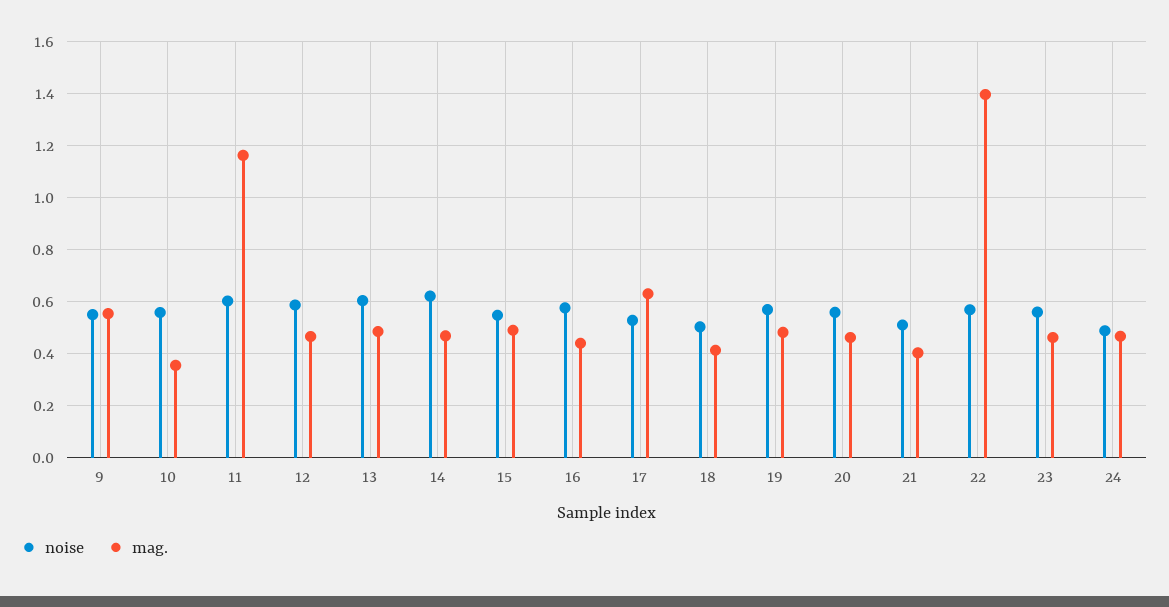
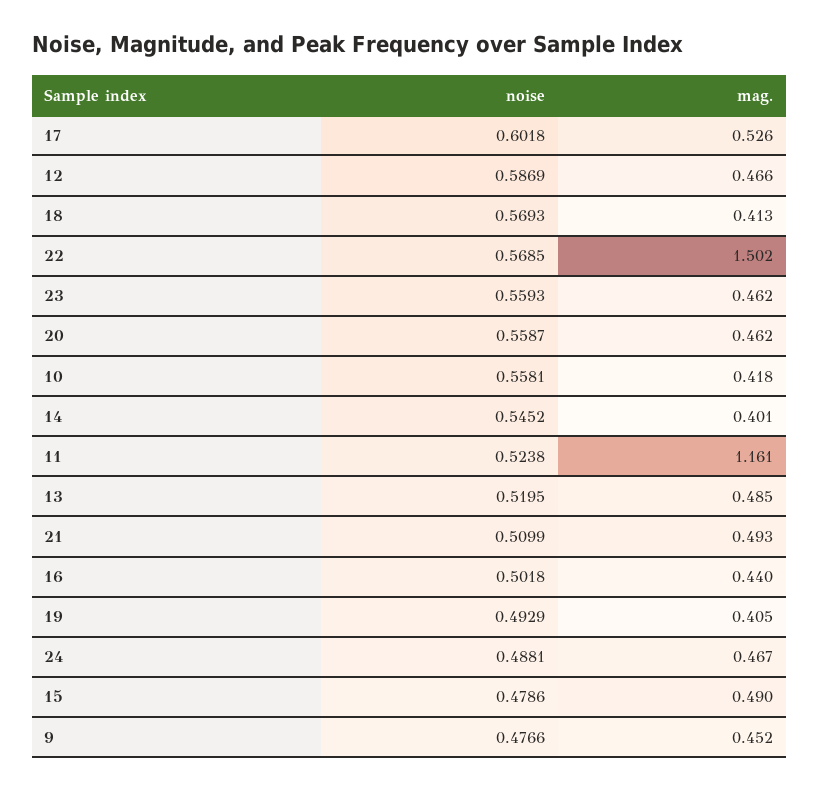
  {
    "noise": {
-     "9": 0.55,
+     "9": 0.4766,
      "10": 0.5581,
-     "11": 0.6,
+     "11": 0.5238,
      "12": 0.5869,
-     "13": 0.6,
+     "13": 0.5195,
-     "14": 0.625,
+     "14": 0.5452,
-     "15": 0.55,
+     "15": 0.4786,
-     "16": 0.575,
+     "16": 0.5018,
-     "17": 0.525,
+     "17": 0.6018,
-     "18": 0.5,
+     "18": 0.5693,
-     "19": 0.575,
+     "19": 0.4929,
      "20": 0.5587,
      "21": 0.5099,
      "22": 0.5685,
      "23": 0.5593,
      "24": 0.4881
    },
    "mag.": {
-     "9": 0.55,
+     "9": 0.452,
-     "10": 0.35,
+     "10": 0.418,
      "11": 1.161,
      "12": 0.466,
      "13": 0.485,
-     "14": 0.475,
+     "14": 0.401,
      "15": 0.49,
      "16": 0.44,
-     "17": 0.625,
+     "17": 0.526,
      "18": 0.413,
-     "19": 0.475,
+     "19": 0.405,
      "20": 0.462,
-     "21": 0.4,
+     "21": 0.493,
-     "22": 1.4,
+     "22": 1.502,
      "23": 0.462,
      "24": 0.467
    }
  }

